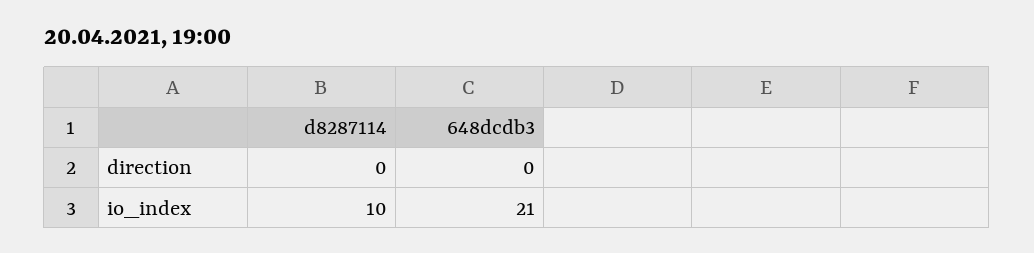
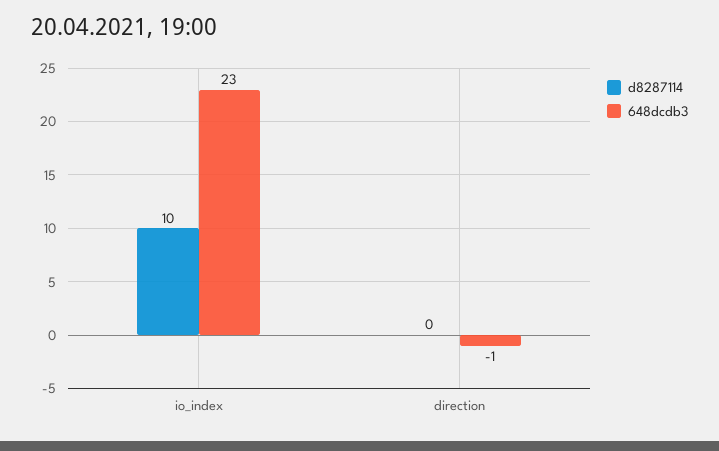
  {
    "d8287114": {
      "direction": 0,
      "io_index": 10
    },
    "648dcdb3": {
-     "direction": 0,
+     "direction": -1,
-     "io_index": 21
+     "io_index": 23
    }
  }

